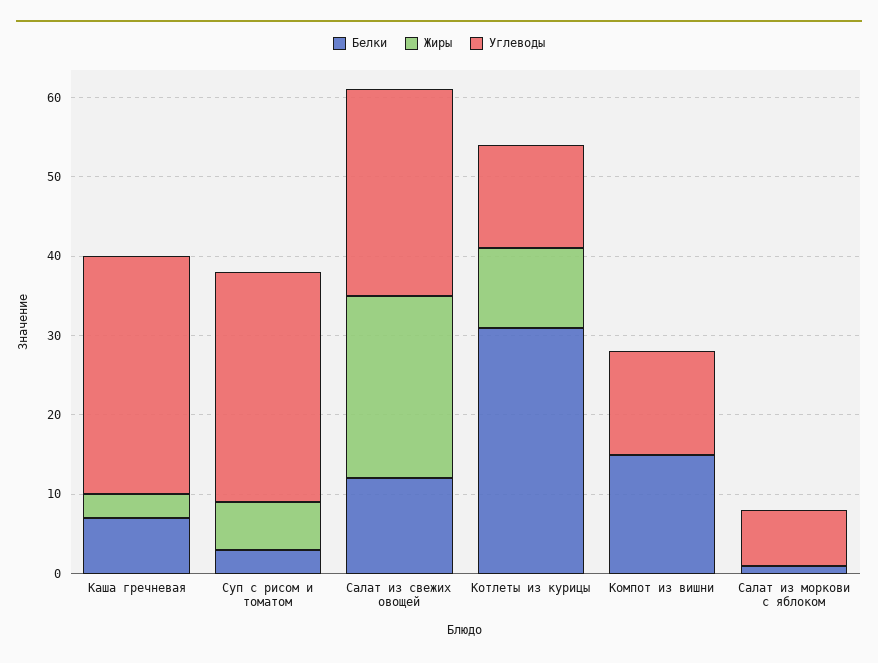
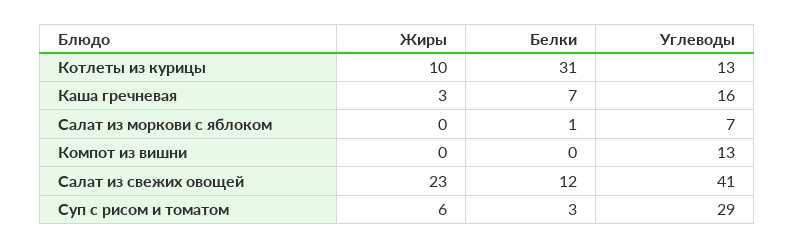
  {
    "Белки": {
      "Каша гречневая": 7,
      "Суп с рисом и томатом": 3,
      "Салат из свежих овощей": 12,
      "Котлеты из курицы": 31,
-     "Компот из вишни": 15,
+     "Компот из вишни": 0,
      "Салат из моркови с яблоком": 1
    },
    "Жиры": {
      "Каша гречневая": 3,
      "Суп с рисом и томатом": 6,
      "Салат из свежих овощей": 23,
      "Котлеты из курицы": 10,
      "Компот из вишни": 0,
      "Салат из моркови с яблоком": 0
    },
    "Углеводы": {
-     "Каша гречневая": 30,
+     "Каша гречневая": 16,
      "Суп с рисом и томатом": 29,
-     "Салат из свежих овощей": 25,
+     "Салат из свежих овощей": 41,
      "Котлеты из курицы": 13,
      "Компот из вишни": 13,
      "Салат из моркови с яблоком": 7
    }
  }

